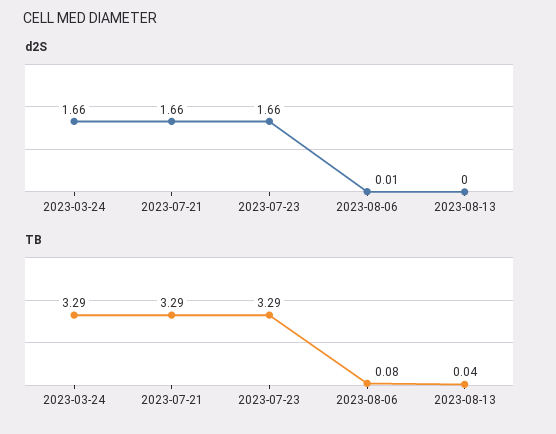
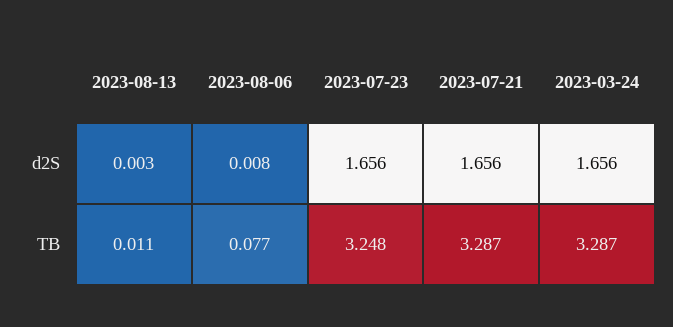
  {
    "d2S": {
      "2023-03-24": 1.656,
      "2023-07-21": 1.656,
      "2023-07-23": 1.656,
      "2023-08-06": 0.008,
      "2023-08-13": 0.003
    },
    "TB": {
      "2023-03-24": 3.287,
      "2023-07-21": 3.287,
-     "2023-07-23": 3.29,
+     "2023-07-23": 3.248,
      "2023-08-06": 0.077,
-     "2023-08-13": 0.04
+     "2023-08-13": 0.011
    }
  }

